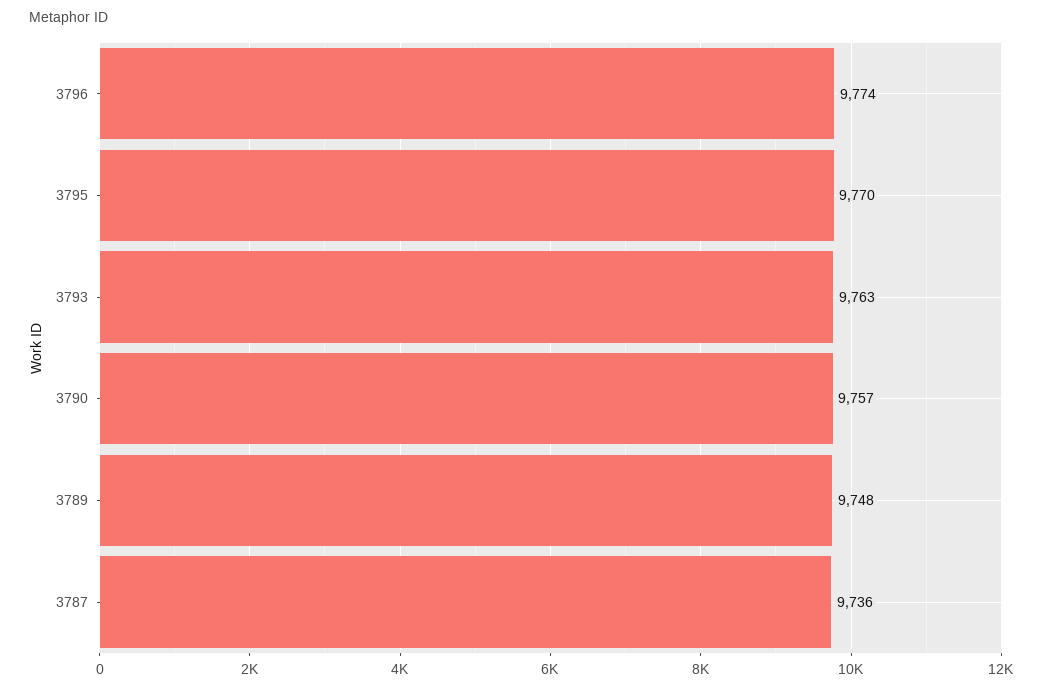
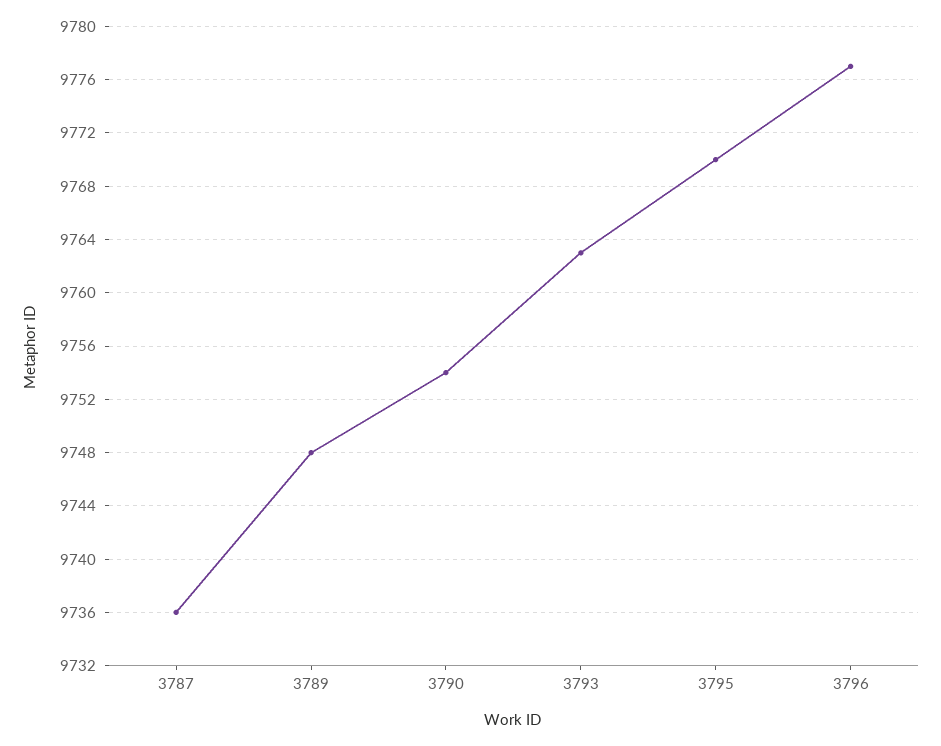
  {
-   "3796": 9774,
+   "3796": 9777,
    "3795": 9770,
    "3793": 9763,
-   "3790": 9757,
+   "3790": 9754,
    "3789": 9748,
    "3787": 9736
  }

